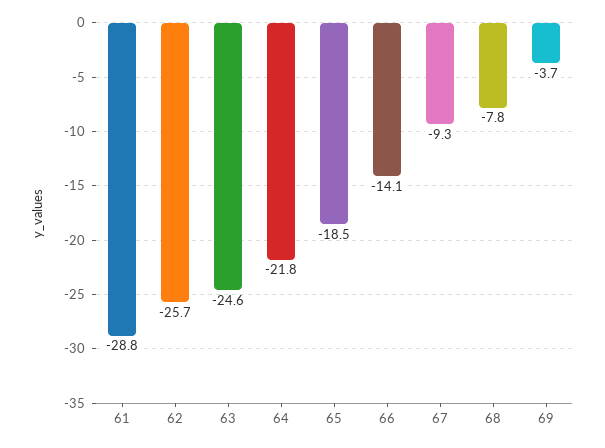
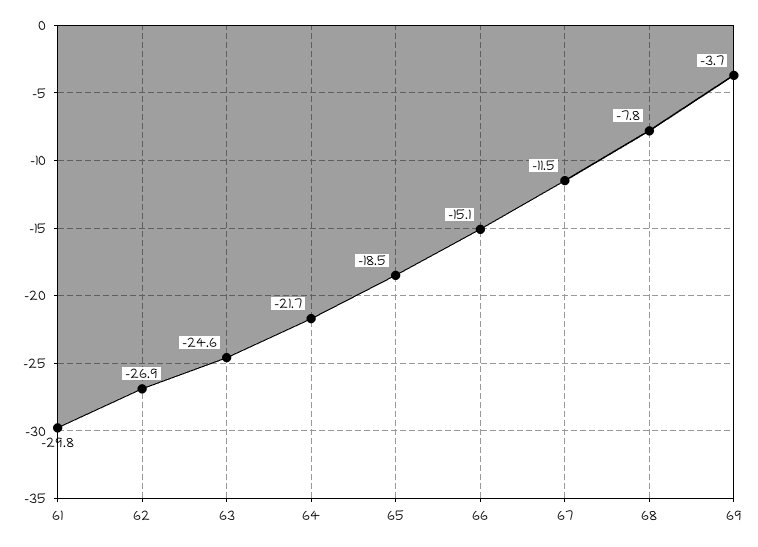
  {
-   "61": -28.8,
+   "61": -29.8,
-   "62": -25.7,
+   "62": -26.9,
    "63": -24.6,
-   "64": -21.8,
+   "64": -21.7,
    "65": -18.5,
-   "66": -14.1,
+   "66": -15.1,
-   "67": -9.3,
+   "67": -11.5,
    "68": -7.8,
    "69": -3.7
  }

